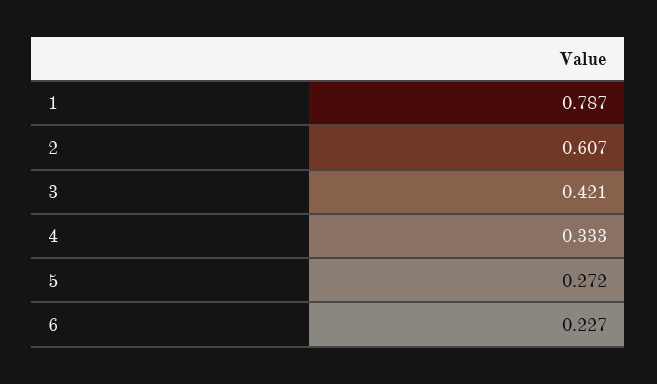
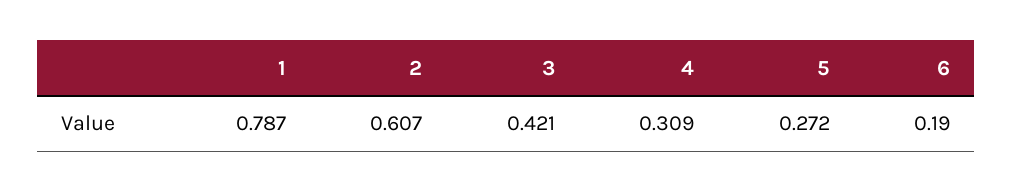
  {
    "1": 0.787,
    "2": 0.607,
    "3": 0.421,
-   "4": 0.333,
+   "4": 0.309,
    "5": 0.272,
-   "6": 0.227
+   "6": 0.19
  }

